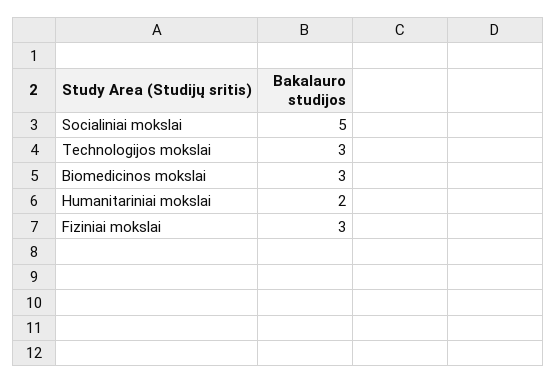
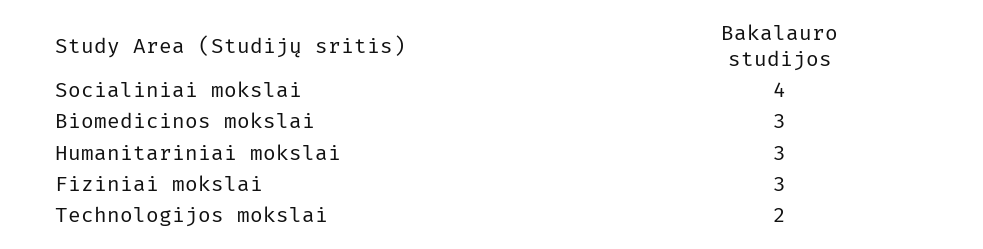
  {
-   "Socialiniai mokslai": 5,
+   "Socialiniai mokslai": 4,
-   "Technologijos mokslai": 3,
+   "Technologijos mokslai": 2,
    "Biomedicinos mokslai": 3,
-   "Humanitariniai mokslai": 2,
+   "Humanitariniai mokslai": 3,
    "Fiziniai mokslai": 3
  }

